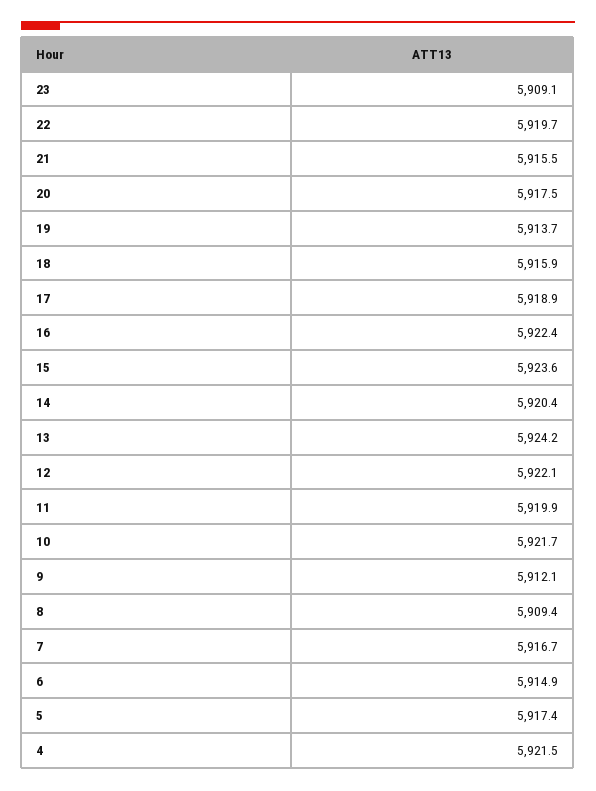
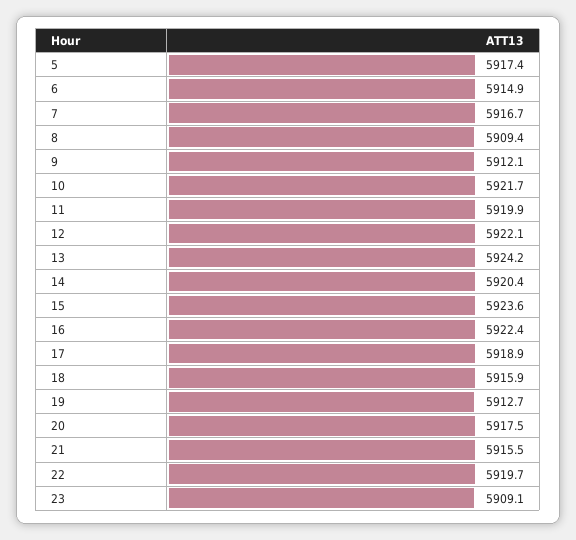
  {
    "23": 5909.1,
    "22": 5919.7,
    "21": 5915.5,
    "20": 5917.5,
-   "19": 5913.7,
+   "19": 5912.7,
    "18": 5915.9,
    "17": 5918.9,
    "16": 5922.4,
    "15": 5923.6,
    "14": 5920.4,
    "13": 5924.2,
    "12": 5922.1,
    "11": 5919.9,
    "10": 5921.7,
    "9": 5912.1,
    "8": 5909.4,
    "7": 5916.7,
    "6": 5914.9,
-   "5": 5917.4,
+   "5": 5917.4
-   "4": 5921.5
  }

